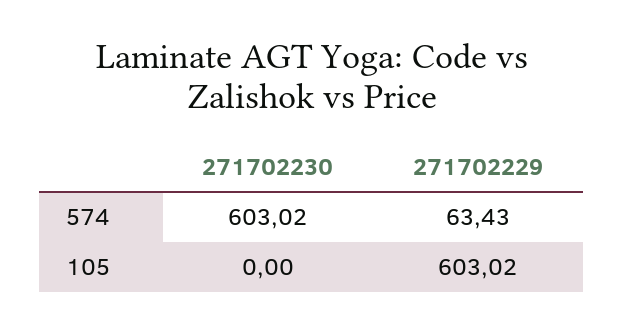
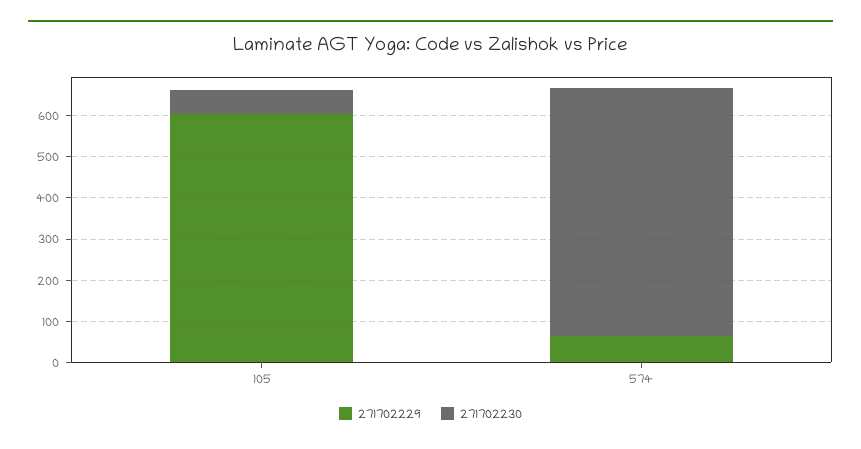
  {
    "271702230": {
      "574": 603.02,
-     "105": 0
+     "105": 60
    },
    "271702229": {
      "574": 63.43,
      "105": 603.02
    }
  }

